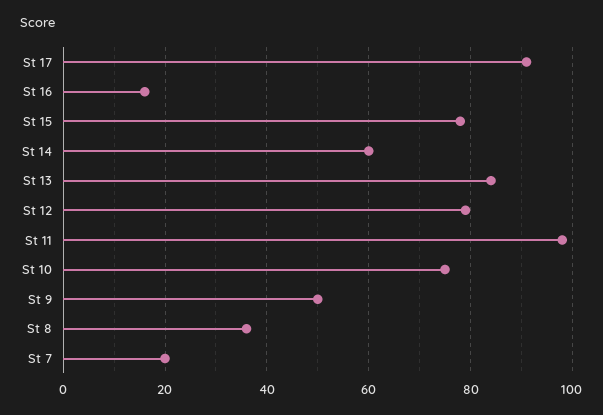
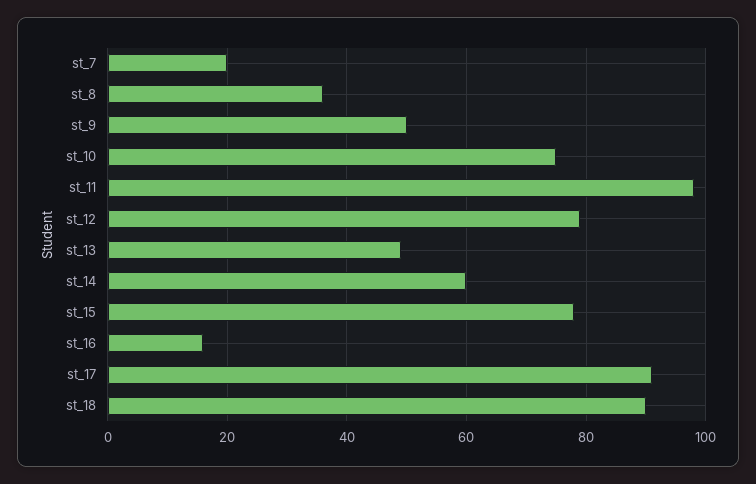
  {
    "St 17": 90,
    "St 16": 15,
    "St 15": 80,
    "St 14": 60,
-   "St 13": 85,
+   "St 13": 50,
    "St 12": 80,
    "St 11": 100,
    "St 10": 75,
    "St 9": 50,
    "St 8": 35,
-   "St 7": 20
+   "St 7": 20,
+   "st_18": 90
  }

